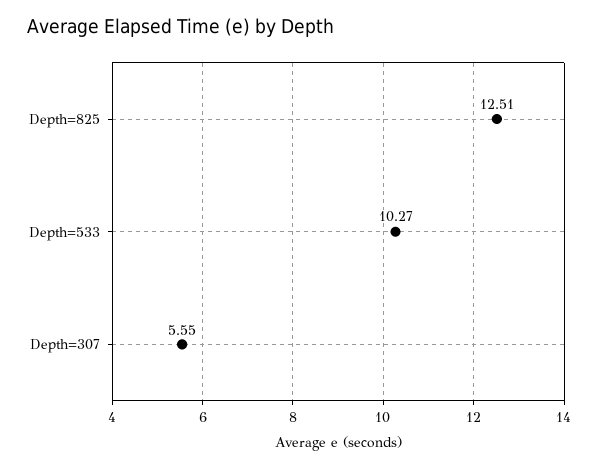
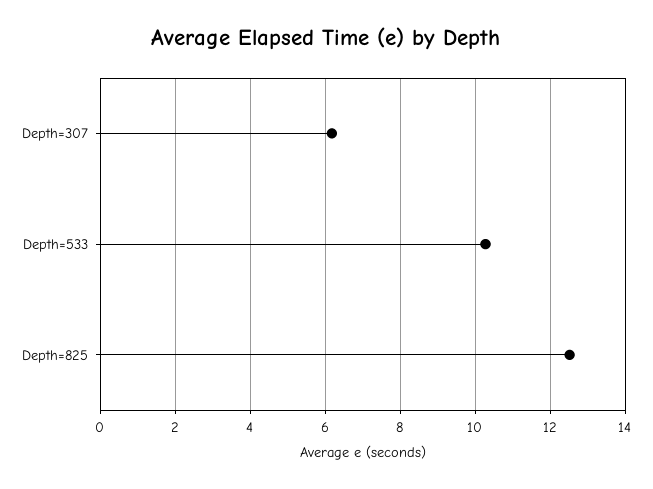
  {
    "Depth=825": 12.51,
    "Depth=533": 10.27,
-   "Depth=307": 5.55
+   "Depth=307": 6.2
  }

